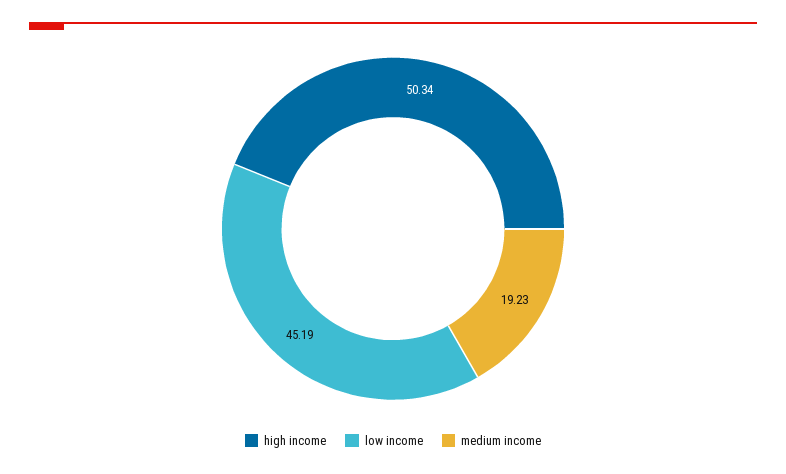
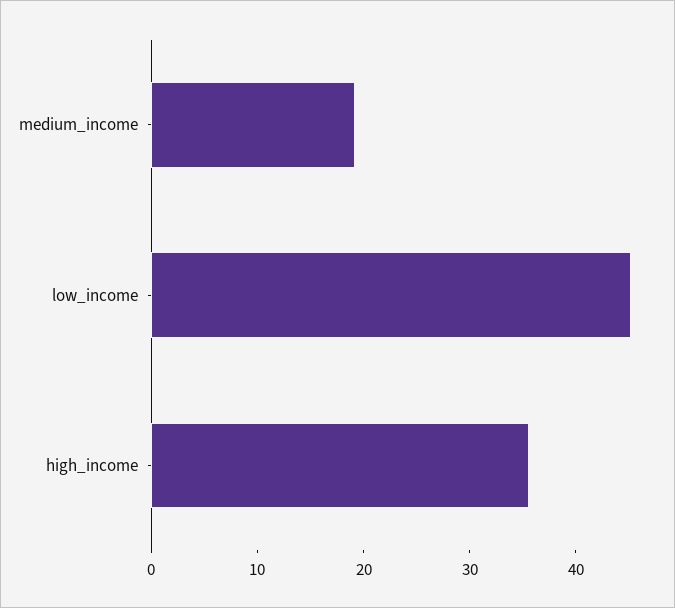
  {
-   "high income": 50.34,
+   "high income": 36,
    "low income": 45.19,
    "medium income": 19.23
  }

